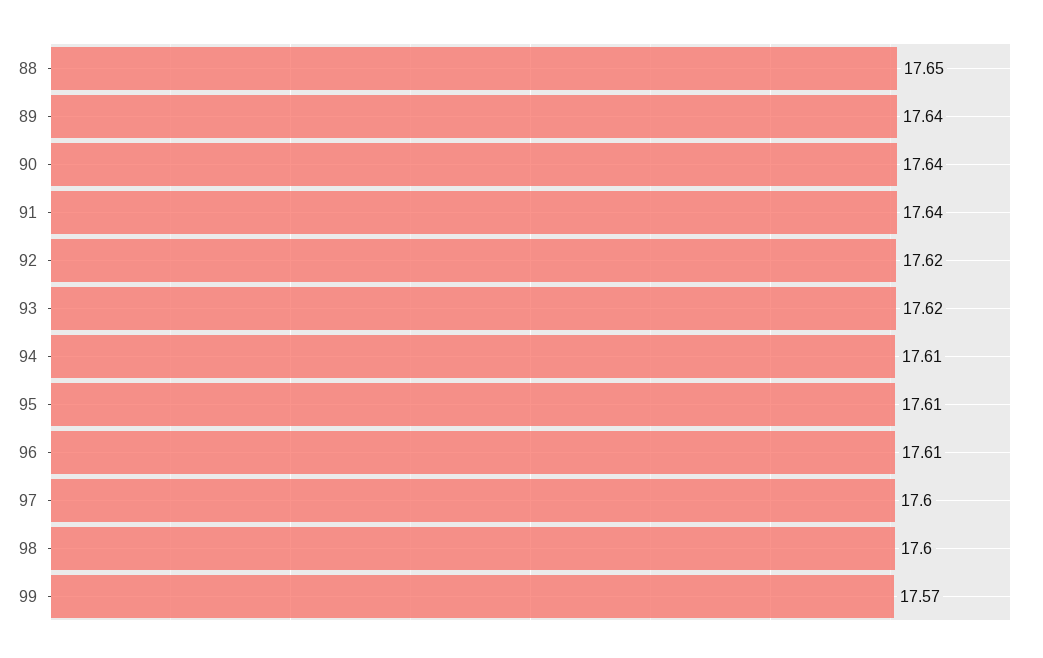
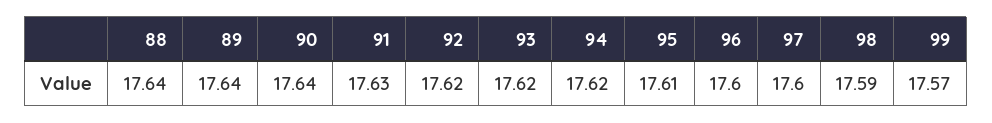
  {
-   "88": 17.65,
+   "88": 17.64,
    "89": 17.64,
    "90": 17.64,
-   "91": 17.64,
+   "91": 17.63,
    "92": 17.62,
    "93": 17.62,
-   "94": 17.61,
+   "94": 17.62,
    "95": 17.61,
-   "96": 17.61,
+   "96": 17.6,
    "97": 17.6,
-   "98": 17.6,
+   "98": 17.59,
    "99": 17.57
  }

